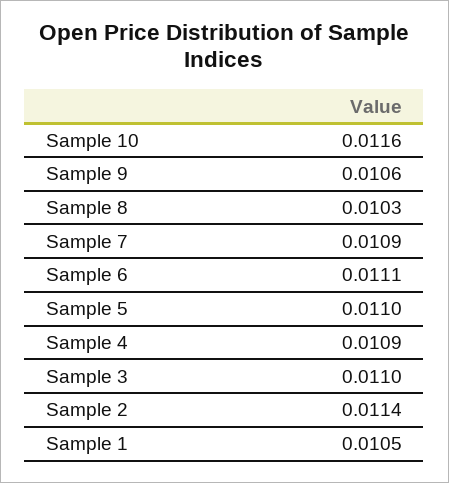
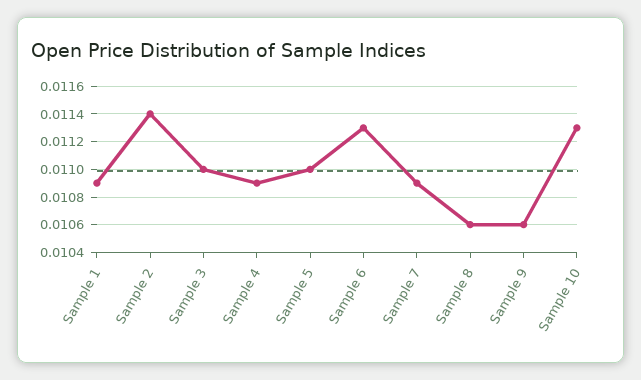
  {
-   "Sample 10": 0.0116,
+   "Sample 10": 0.0113,
    "Sample 9": 0.0106,
-   "Sample 8": 0.0103,
+   "Sample 8": 0.0106,
    "Sample 7": 0.0109,
-   "Sample 6": 0.0111,
+   "Sample 6": 0.0113,
    "Sample 5": 0.011,
    "Sample 4": 0.0109,
    "Sample 3": 0.011,
    "Sample 2": 0.0114,
-   "Sample 1": 0.0105
+   "Sample 1": 0.0109
  }

